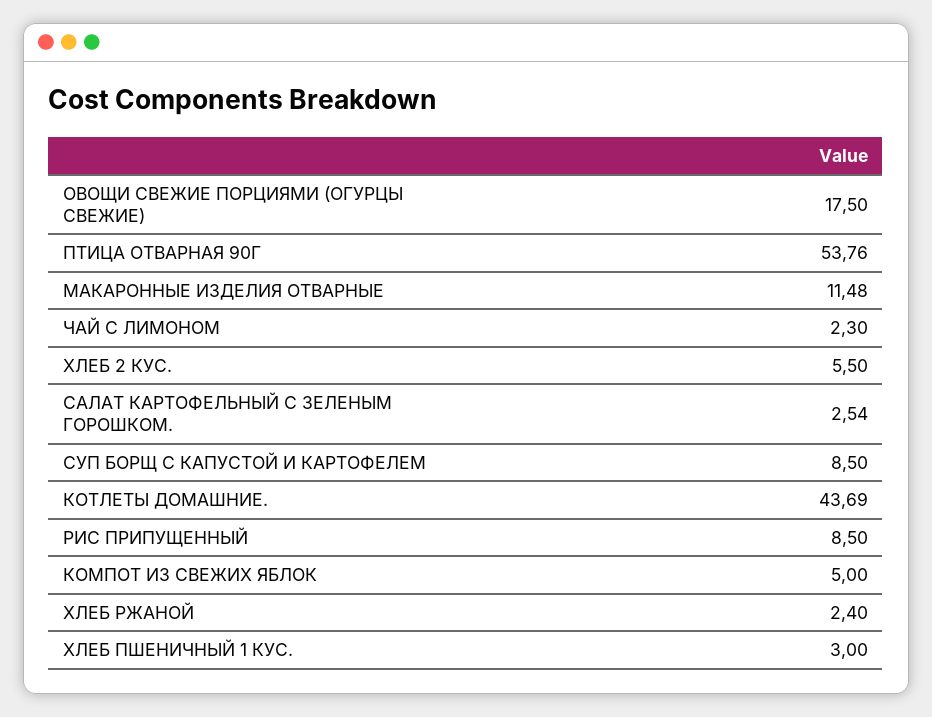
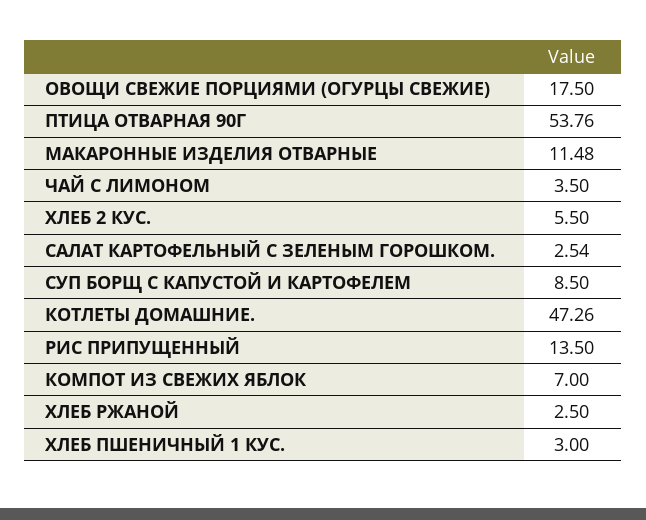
  {
    "ОВОЩИ СВЕЖИЕ ПОРЦИЯМИ (ОГУРЦЫ СВЕЖИЕ)": 17.5,
    "ПТИЦА ОТВАРНАЯ 90Г": 53.76,
    "МАКАРОННЫЕ ИЗДЕЛИЯ ОТВАРНЫЕ": 11.48,
-   "ЧАЙ С ЛИМОНОМ": 2.3,
+   "ЧАЙ С ЛИМОНОМ": 3.5,
    "ХЛЕБ 2 КУС.": 5.5,
    "САЛАТ КАРТОФЕЛЬНЫЙ С ЗЕЛЕНЫМ ГОРОШКОМ.": 2.54,
    "СУП БОРЩ С КАПУСТОЙ И КАРТОФЕЛЕМ": 8.5,
-   "КОТЛЕТЫ ДОМАШНИЕ.": 43.69,
+   "КОТЛЕТЫ ДОМАШНИЕ.": 47.26,
-   "РИС ПРИПУЩЕННЫЙ": 8.5,
+   "РИС ПРИПУЩЕННЫЙ": 13.5,
-   "КОМПОТ ИЗ СВЕЖИХ ЯБЛОК": 5,
+   "КОМПОТ ИЗ СВЕЖИХ ЯБЛОК": 7,
-   "ХЛЕБ РЖАНОЙ": 2.4,
+   "ХЛЕБ РЖАНОЙ": 2.5,
    "ХЛЕБ ПШЕНИЧНЫЙ 1 КУС.": 3
  }

